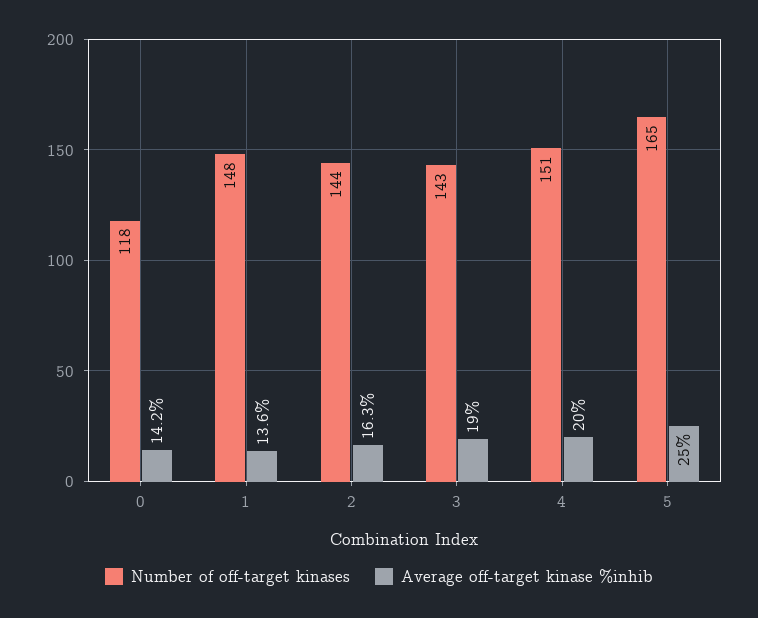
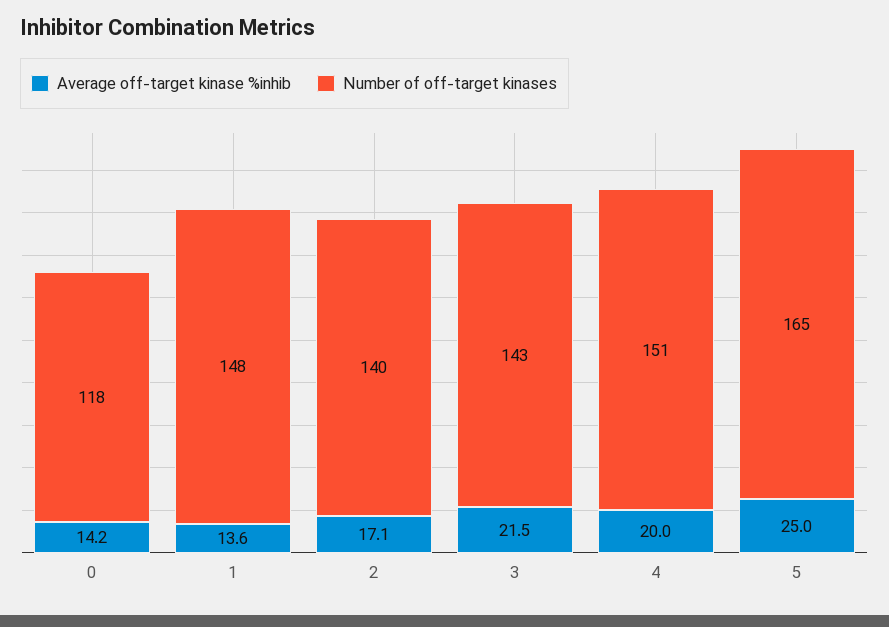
  {
    "Number of off-target kinases": {
      "0": 118,
      "1": 148,
-     "2": 144,
+     "2": 140,
      "3": 143,
      "4": 151,
      "5": 165
    },
    "Average off-target kinase %inhib": {
      "0": 14.2,
      "1": 13.6,
-     "2": 16.3,
+     "2": 17.1,
-     "3": 19,
+     "3": 21.5,
      "4": 20,
      "5": 25
    }
  }

